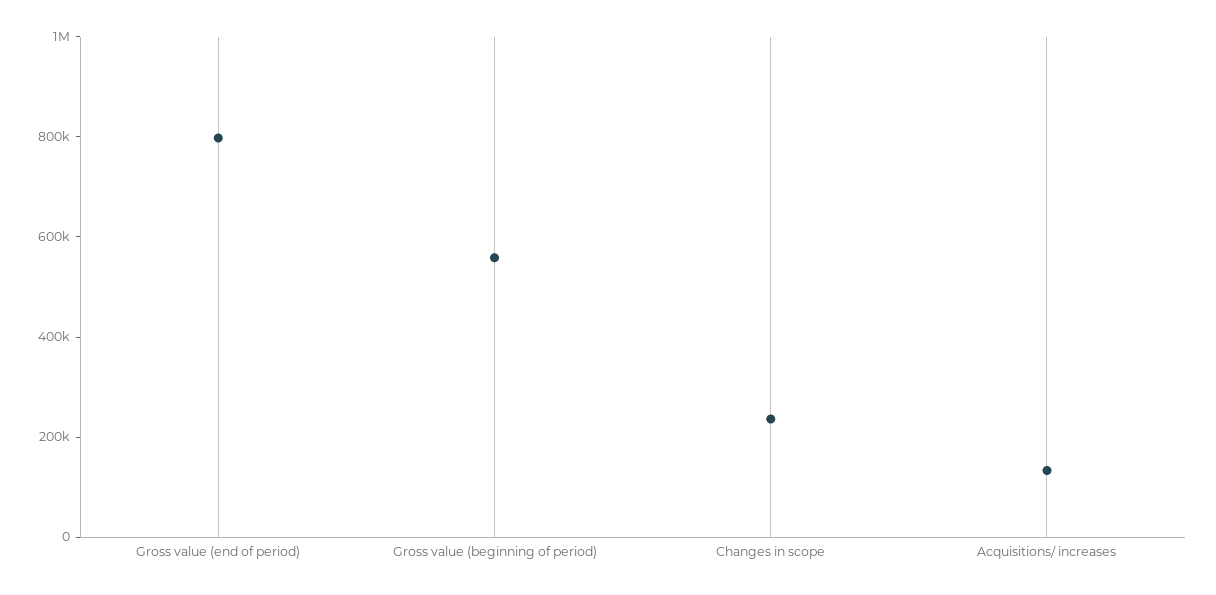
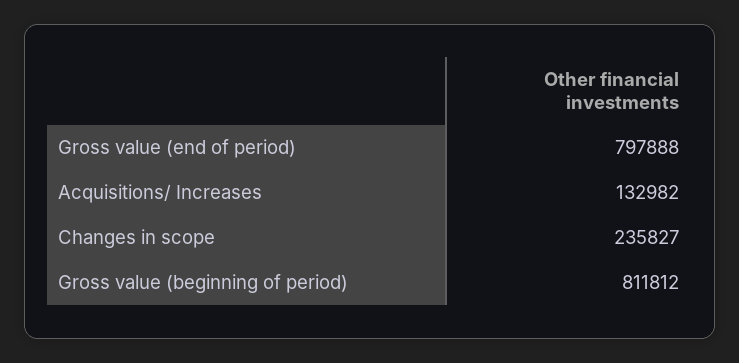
  {
    "Gross value (end of period)": 797888,
-   "Gross value (beginning of period)": 550000,
+   "Gross value (beginning of period)": 811812,
    "Changes in scope": 235827,
    "Acquisitions/ increases": 132982
  }

